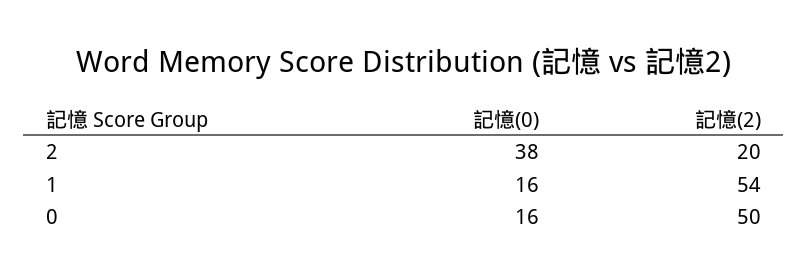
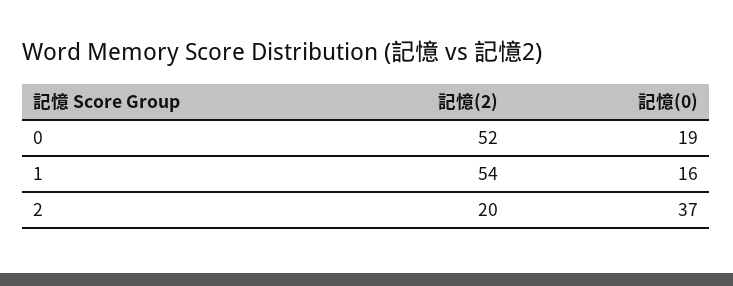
  {
    "記憶(0)": {
-     "2": 38,
+     "2": 37,
      "1": 16,
-     "0": 16
+     "0": 19
    },
    "記憶(2)": {
      "2": 20,
      "1": 54,
-     "0": 50
+     "0": 52
    }
  }

